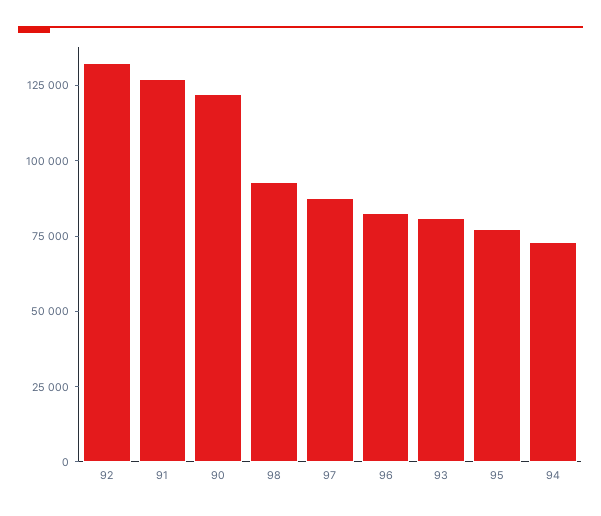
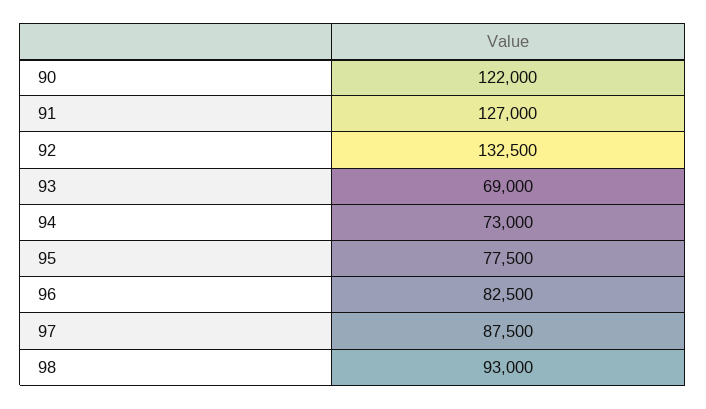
  {
    "92": 132500,
    "91": 127000,
    "90": 122000,
    "98": 93000,
    "97": 87500,
    "96": 82500,
-   "93": 80000,
+   "93": 69000,
    "95": 77500,
    "94": 73000
  }

